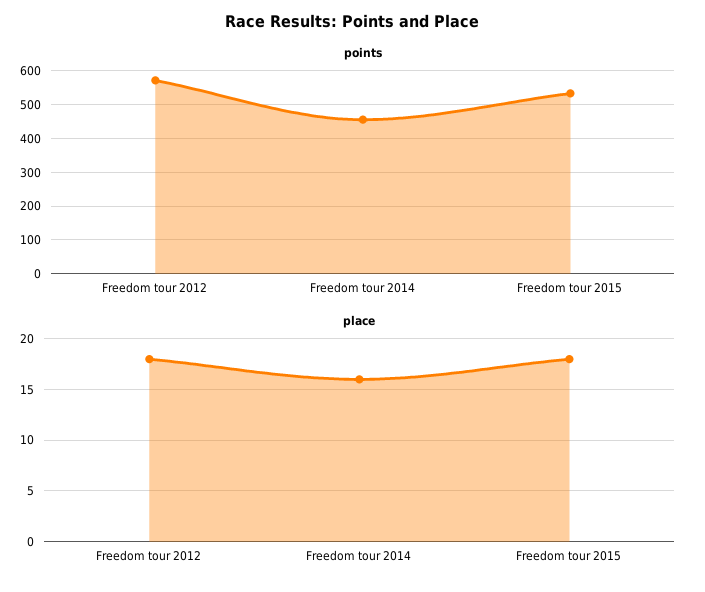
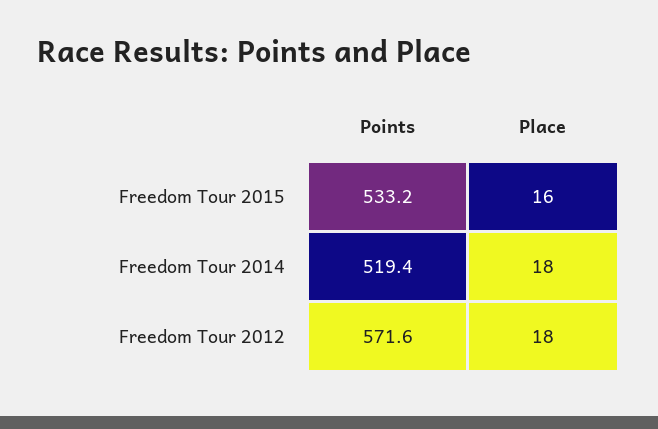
  {
    "points": {
      "Freedom tour 2012": 571.6,
-     "Freedom tour 2014": 460,
+     "Freedom tour 2014": 519.4,
      "Freedom tour 2015": 533.2
    },
    "place": {
      "Freedom tour 2012": 18,
-     "Freedom tour 2014": 16,
+     "Freedom tour 2014": 18,
-     "Freedom tour 2015": 18
+     "Freedom tour 2015": 16
    }
  }

